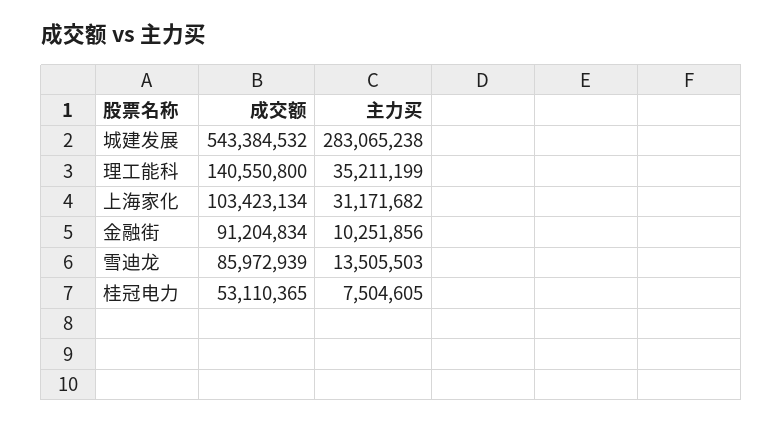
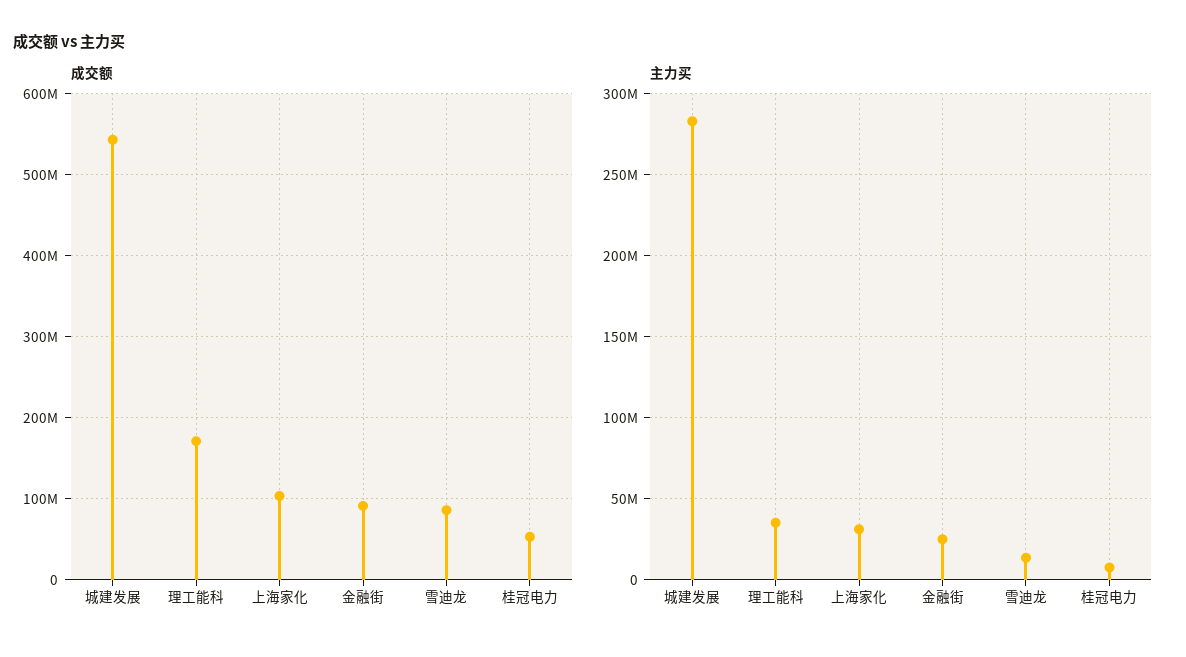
  {
    "成交额": {
      "城建发展": 543384532,
-     "理工能科": 140550800,
+     "理工能科": 170000000,
      "上海家化": 103423134,
      "金融街": 91204834,
      "雪迪龙": 85972939,
      "桂冠电力": 53110365
    },
    "主力买": {
      "城建发展": 283065238,
      "理工能科": 35211199,
      "上海家化": 31171682,
-     "金融街": 10251856,
+     "金融街": 25000000,
      "雪迪龙": 13505503,
      "桂冠电力": 7504605
    }
  }

